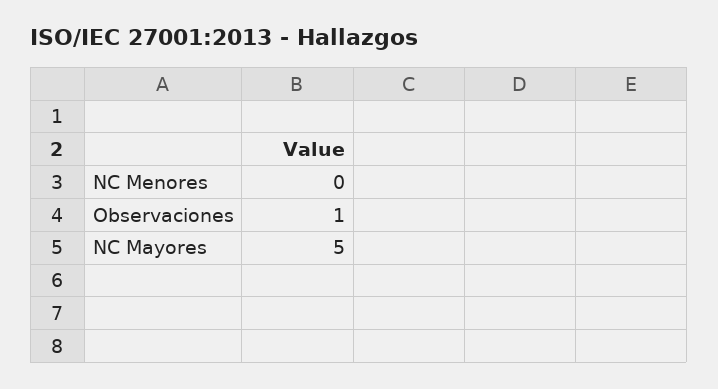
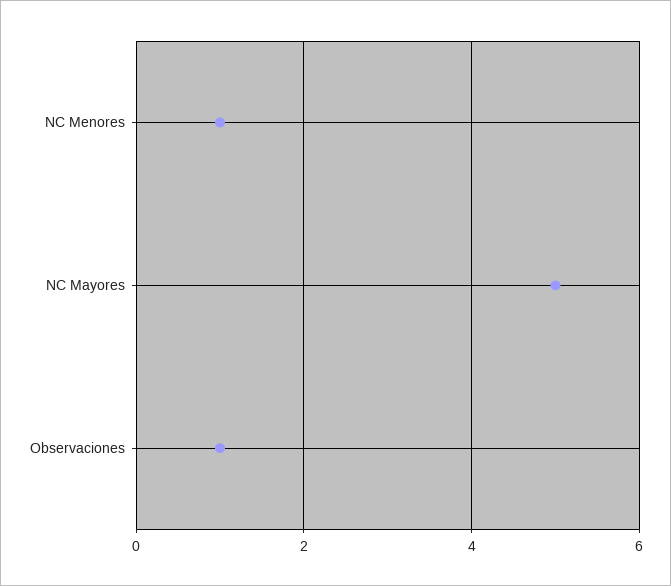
  {
-   "NC Menores": 0,
+   "NC Menores": 1,
    "Observaciones": 1,
    "NC Mayores": 5
  }

